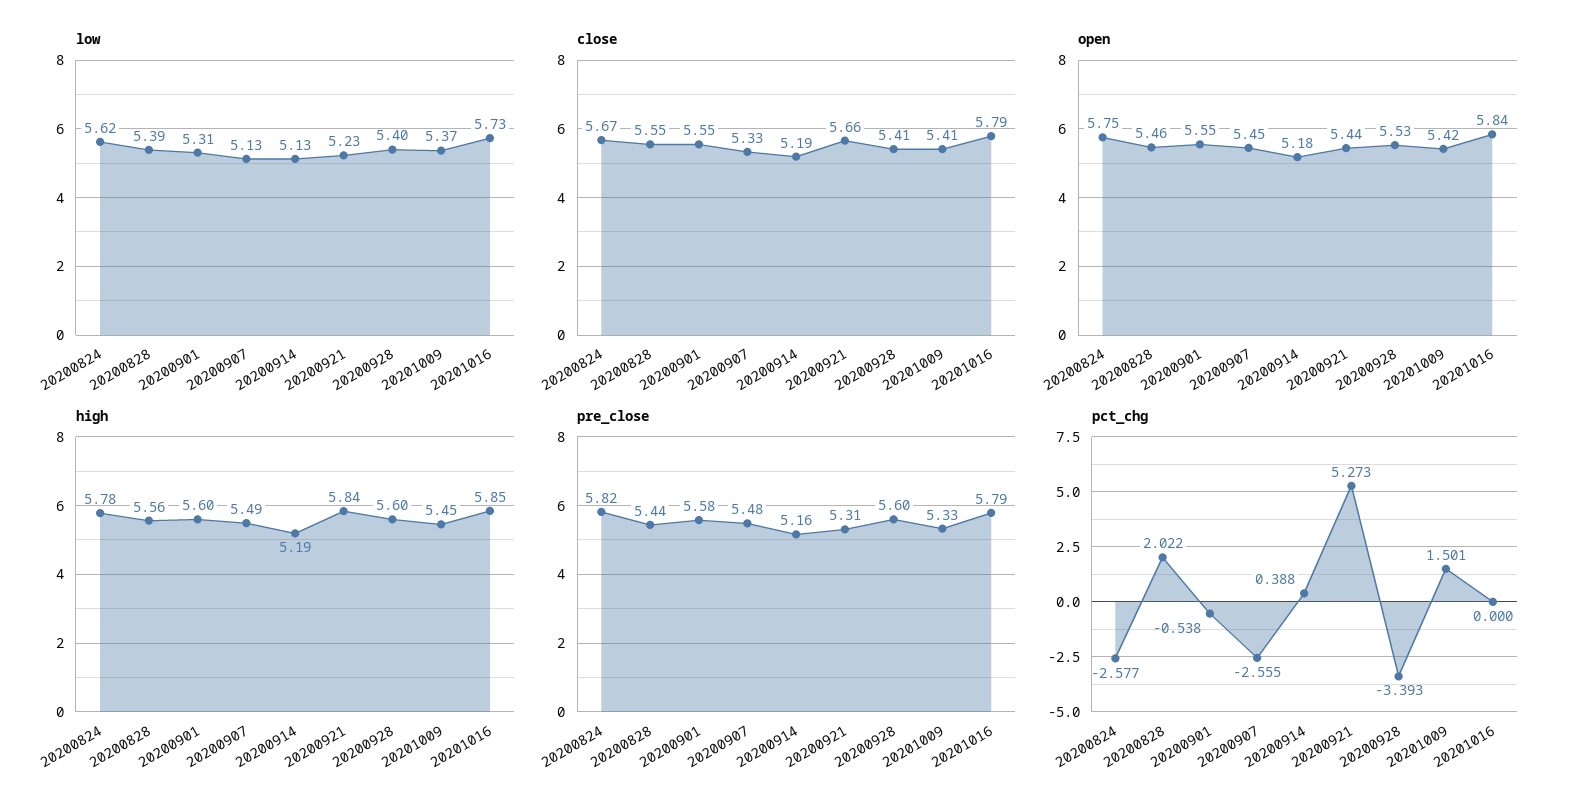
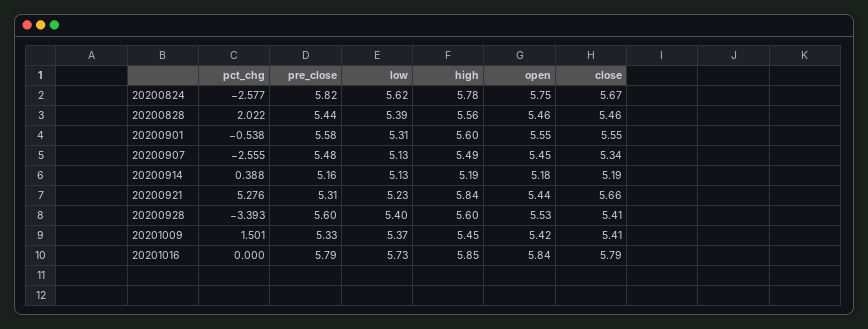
  {
    "low": {
      "20200824": 5.62,
      "20200828": 5.39,
      "20200901": 5.31,
      "20200907": 5.13,
      "20200914": 5.13,
      "20200921": 5.23,
      "20200928": 5.4,
      "20201009": 5.37,
      "20201016": 5.73
    },
    "close": {
      "20200824": 5.67,
-     "20200828": 5.55,
+     "20200828": 5.46,
      "20200901": 5.55,
-     "20200907": 5.33,
+     "20200907": 5.34,
      "20200914": 5.19,
      "20200921": 5.66,
      "20200928": 5.41,
      "20201009": 5.41,
      "20201016": 5.79
    },
    "open": {
      "20200824": 5.75,
      "20200828": 5.46,
      "20200901": 5.55,
      "20200907": 5.45,
      "20200914": 5.18,
      "20200921": 5.44,
      "20200928": 5.53,
      "20201009": 5.42,
      "20201016": 5.84
    },
    "high": {
      "20200824": 5.78,
      "20200828": 5.56,
      "20200901": 5.6,
      "20200907": 5.49,
      "20200914": 5.19,
      "20200921": 5.84,
      "20200928": 5.6,
      "20201009": 5.45,
      "20201016": 5.85
    },
    "pre_close": {
      "20200824": 5.82,
      "20200828": 5.44,
      "20200901": 5.58,
      "20200907": 5.48,
      "20200914": 5.16,
      "20200921": 5.31,
      "20200928": 5.6,
      "20201009": 5.33,
      "20201016": 5.79
    },
    "pct_chg": {
      "20200824": -2.577,
      "20200828": 2.022,
      "20200901": -0.538,
      "20200907": -2.555,
      "20200914": 0.388,
-     "20200921": 5.273,
+     "20200921": 5.276,
      "20200928": -3.393,
      "20201009": 1.501,
      "20201016": 0
    }
  }

